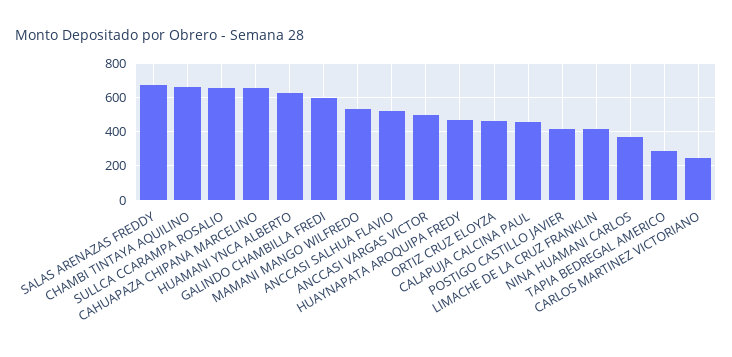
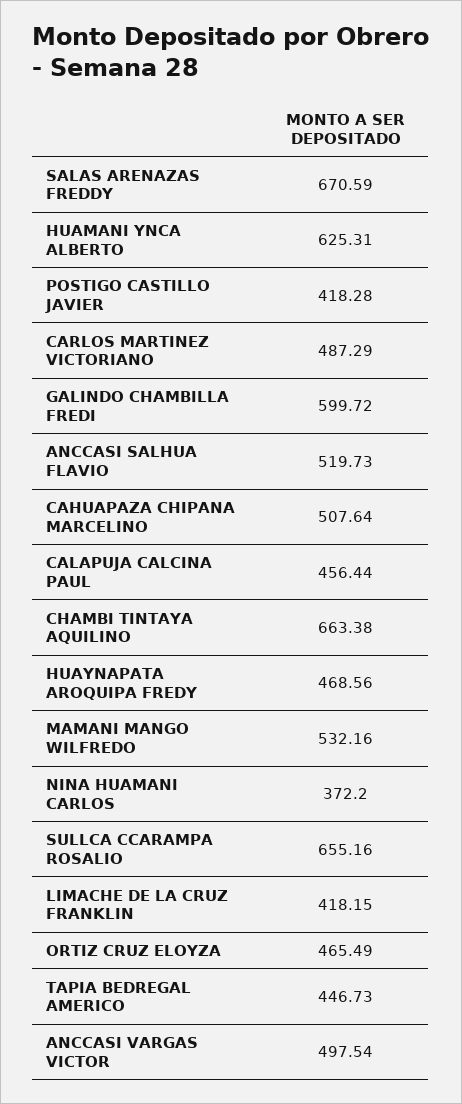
  {
    "SALAS ARENAZAS FREDDY": 670.59,
    "CHAMBI TINTAYA AQUILINO": 663.38,
    "SULLCA CCARAMPA ROSALIO": 655.16,
-   "CAHUAPAZA CHIPANA MARCELINO": 650,
+   "CAHUAPAZA CHIPANA MARCELINO": 507.64,
    "HUAMANI YNCA ALBERTO": 625.31,
    "GALINDO CHAMBILLA FREDI": 599.72,
    "MAMANI MANGO WILFREDO": 532.16,
    "ANCCASI SALHUA FLAVIO": 519.73,
    "ANCCASI VARGAS VICTOR": 497.54,
    "HUAYNAPATA AROQUIPA FREDY": 468.56,
    "ORTIZ CRUZ ELOYZA": 465.49,
    "CALAPUJA CALCINA PAUL": 456.44,
    "POSTIGO CASTILLO JAVIER": 418.28,
    "LIMACHE DE LA CRUZ FRANKLIN": 418.15,
    "NINA HUAMANI CARLOS": 372.2,
-   "TAPIA BEDREGAL AMERICO": 300,
+   "TAPIA BEDREGAL AMERICO": 446.73,
-   "CARLOS MARTINEZ VICTORIANO": 250
+   "CARLOS MARTINEZ VICTORIANO": 487.29
  }

